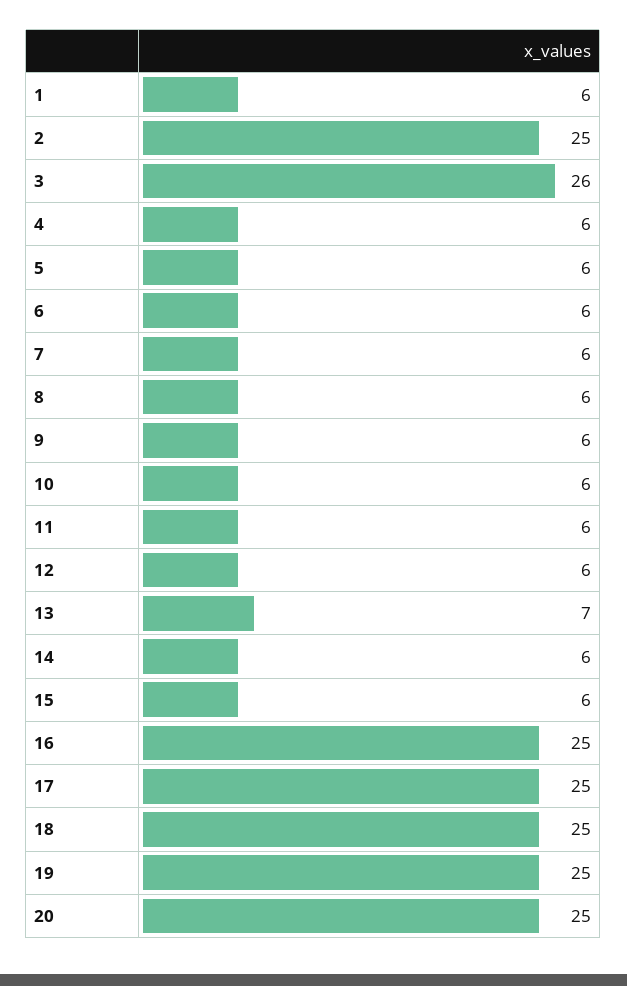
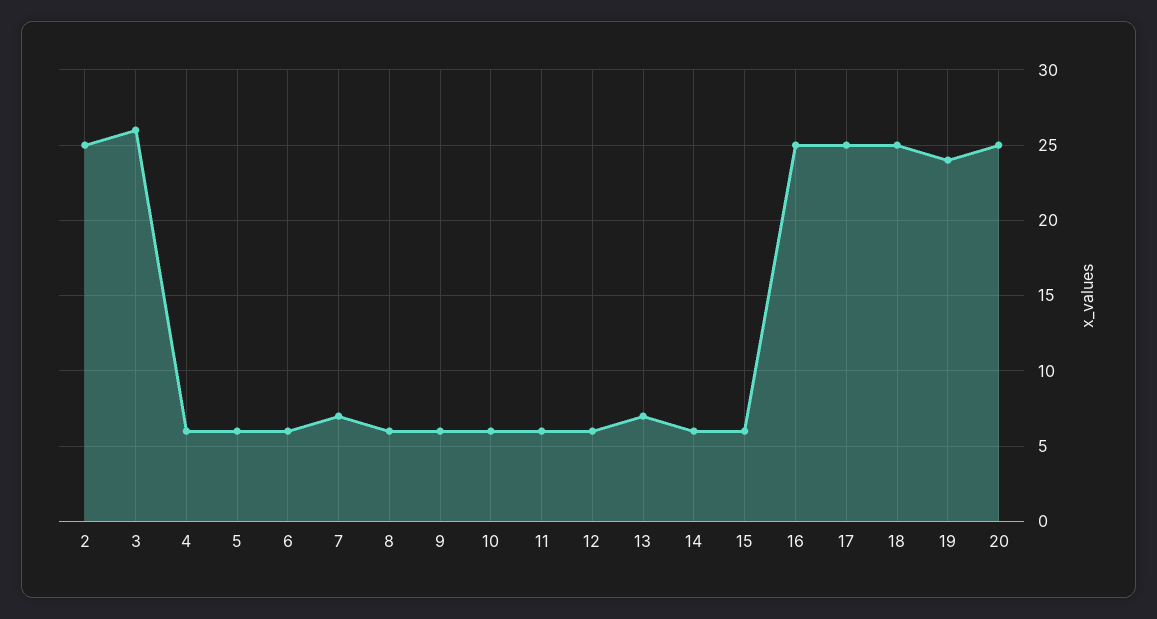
  {
-   "1": 6,
    "2": 25,
    "3": 26,
    "4": 6,
    "5": 6,
    "6": 6,
-   "7": 6,
+   "7": 7,
    "8": 6,
    "9": 6,
    "10": 6,
    "11": 6,
    "12": 6,
    "13": 7,
    "14": 6,
    "15": 6,
    "16": 25,
    "17": 25,
    "18": 25,
-   "19": 25,
+   "19": 24,
    "20": 25
  }

